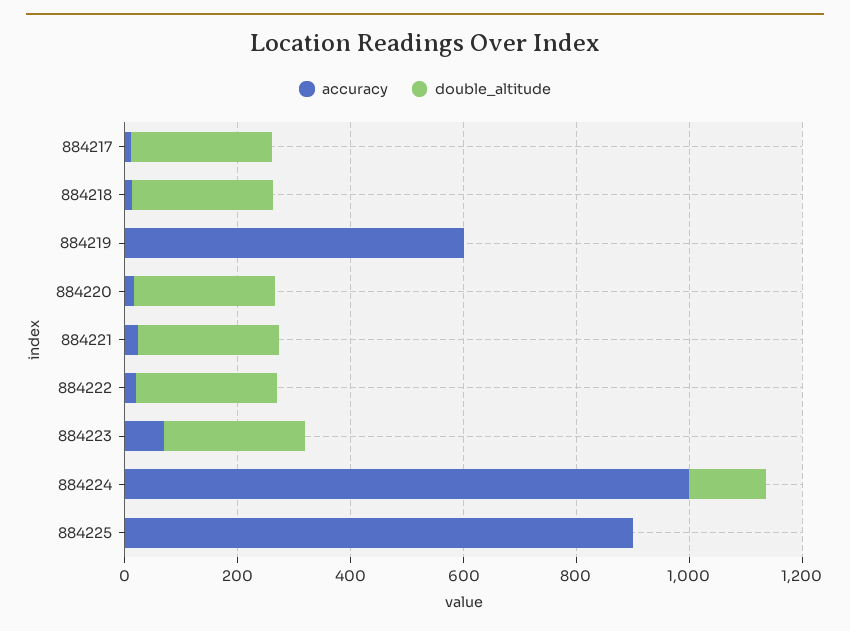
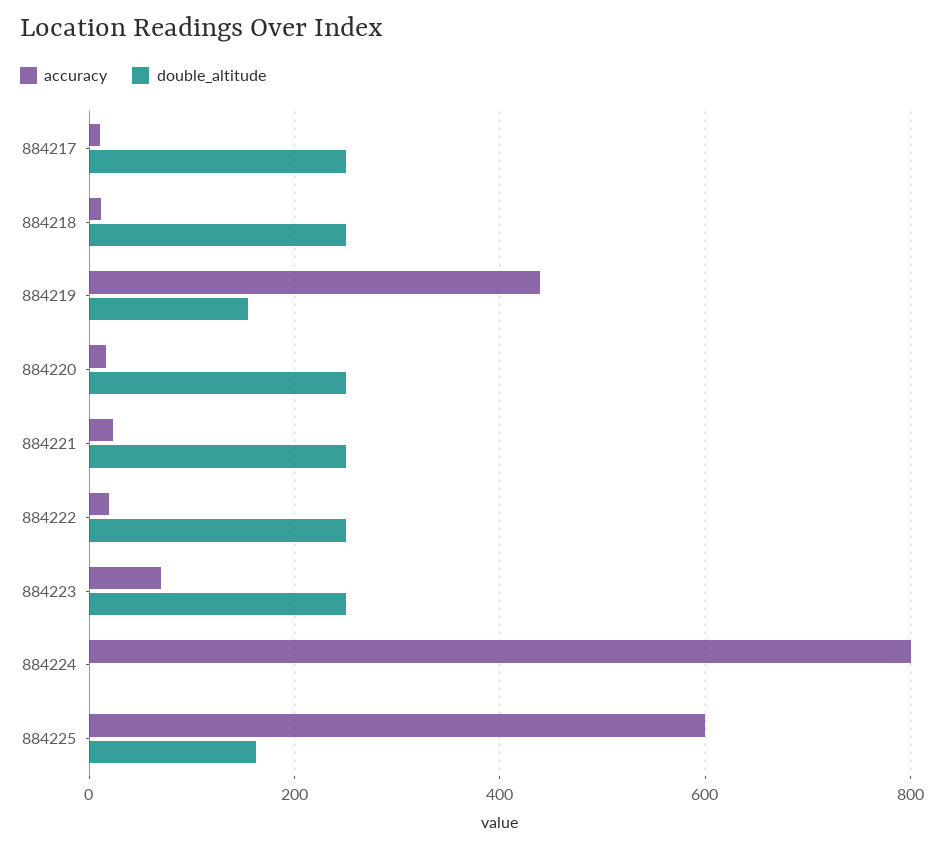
  {
    "accuracy": {
      "884217": 20,
      "884218": 20,
-     "884219": 600,
+     "884219": 440,
      "884220": 20,
      "884221": 20,
      "884222": 20,
      "884223": 80,
-     "884224": 1000,
+     "884224": 800,
-     "884225": 900
+     "884225": 600
    },
    "double_altitude": {
      "884217": 260,
      "884218": 260,
-     "884219": 0,
+     "884219": 160,
      "884220": 260,
      "884221": 240,
      "884222": 240,
      "884223": 240,
-     "884224": 150,
+     "884224": 0,
-     "884225": 0
+     "884225": 160
    }
  }

